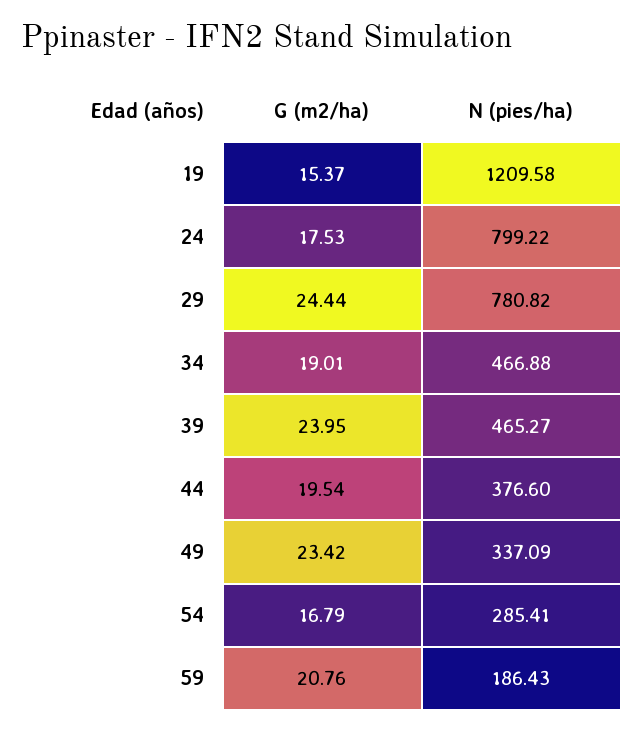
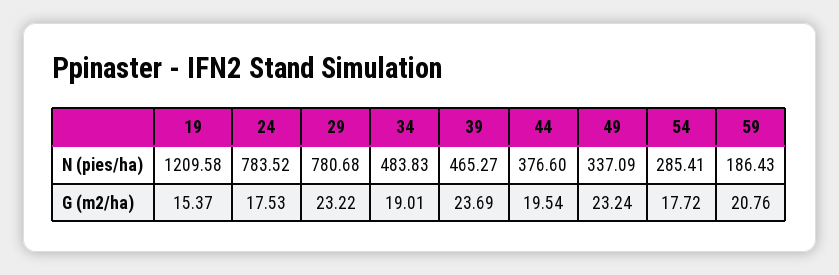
  {
    "G (m2/ha)": {
      "19": 15.37,
      "24": 17.53,
-     "29": 24.44,
+     "29": 23.22,
      "34": 19.01,
-     "39": 23.95,
+     "39": 23.69,
      "44": 19.54,
-     "49": 23.42,
+     "49": 23.24,
-     "54": 16.79,
+     "54": 17.72,
      "59": 20.76
    },
    "N (pies/ha)": {
      "19": 1209.58,
-     "24": 799.22,
+     "24": 783.52,
-     "29": 780.82,
+     "29": 780.68,
-     "34": 466.88,
+     "34": 483.83,
      "39": 465.27,
      "44": 376.6,
      "49": 337.09,
      "54": 285.41,
      "59": 186.43
    }
  }

